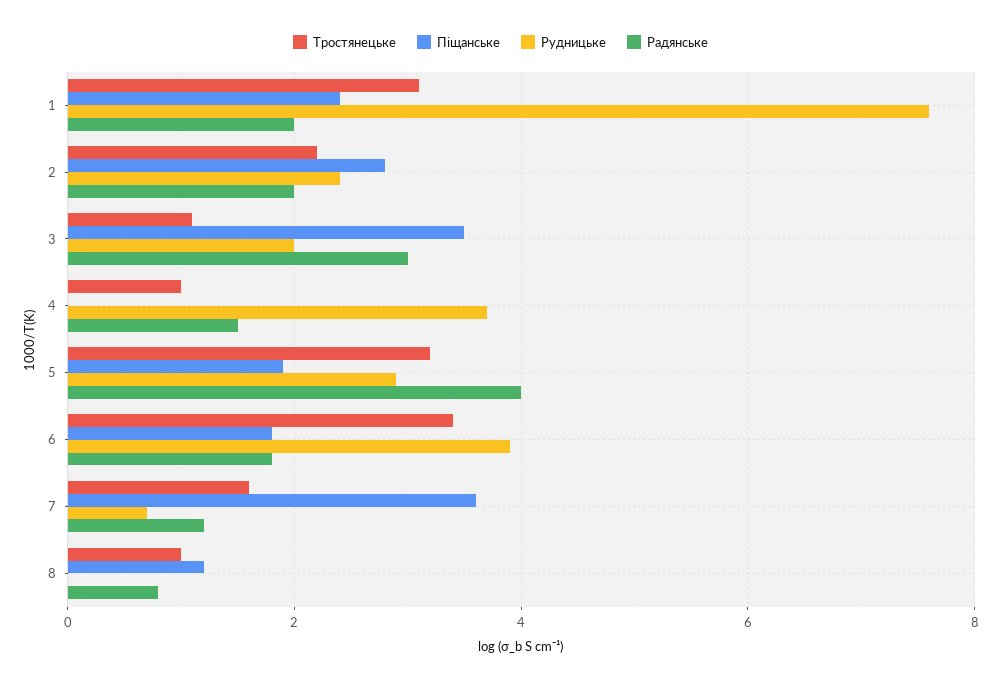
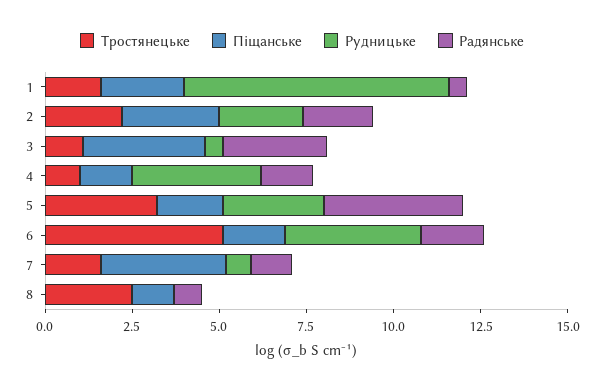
  {
    "Тростянецьке": {
-     "1": 3,
+     "1": 1.5,
      "2": 2,
      "3": 1,
      "4": 1,
      "5": 3,
-     "6": 3.5,
+     "6": 5,
      "7": 1.5,
-     "8": 1
+     "8": 2.5
    },
    "Піщанське": {
      "1": 2.5,
      "2": 3,
      "3": 3.5,
-     "4": 0,
+     "4": 1.5,
      "5": 2,
      "6": 2,
      "7": 3.5,
      "8": 1
    },
    "Рудницьке": {
      "1": 7.5,
      "2": 2.5,
-     "3": 2,
+     "3": 0.5,
      "4": 3.5,
      "5": 3,
      "6": 4,
      "7": 0.5,
      "8": 0
    },
    "Радянське": {
-     "1": 2,
+     "1": 0.5,
      "2": 2,
      "3": 3,
      "4": 1.5,
      "5": 4,
      "6": 2,
      "7": 1,
      "8": 1
    }
  }

